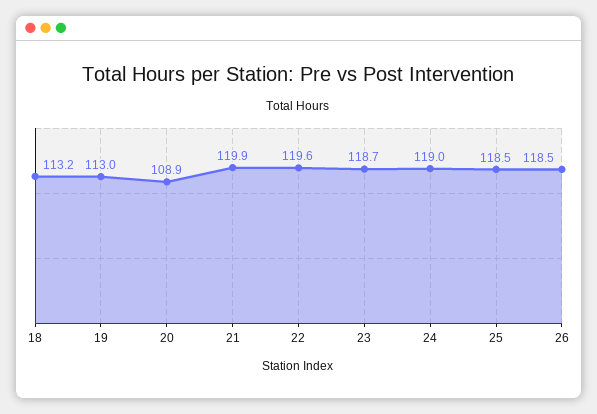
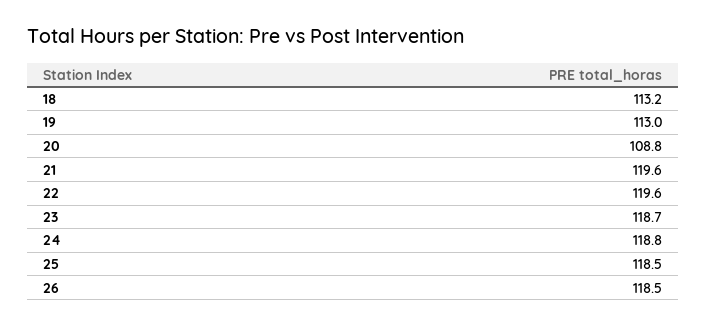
  {
    "18": 113.2,
    "19": 113,
-   "20": 108.9,
+   "20": 108.8,
-   "21": 119.9,
+   "21": 119.6,
    "22": 119.6,
    "23": 118.7,
-   "24": 119,
+   "24": 118.8,
    "25": 118.5,
    "26": 118.5
  }

